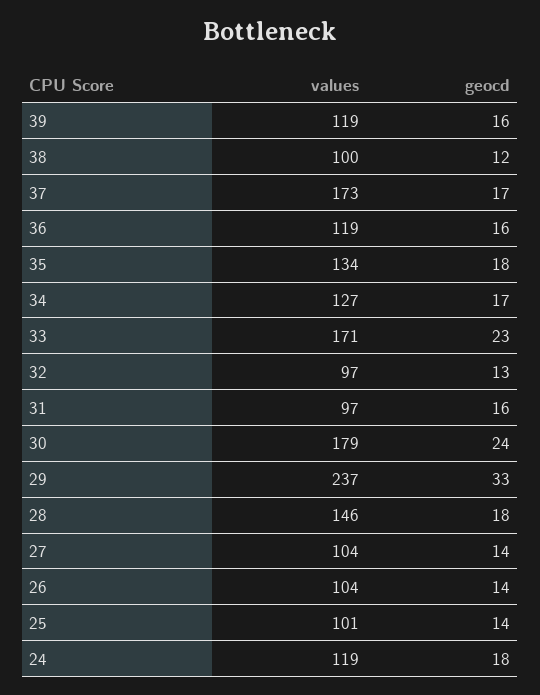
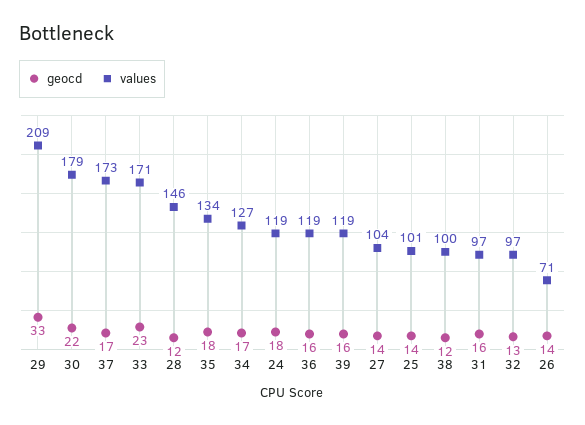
  {
    "values": {
      "39": 119,
      "38": 100,
      "37": 173,
      "36": 119,
      "35": 134,
      "34": 127,
      "33": 171,
      "32": 97,
      "31": 97,
      "30": 179,
-     "29": 237,
+     "29": 209,
      "28": 146,
      "27": 104,
-     "26": 104,
+     "26": 71,
      "25": 101,
      "24": 119
    },
    "geocd": {
      "39": 16,
      "38": 12,
      "37": 17,
      "36": 16,
      "35": 18,
      "34": 17,
      "33": 23,
      "32": 13,
      "31": 16,
-     "30": 24,
+     "30": 22,
      "29": 33,
-     "28": 18,
+     "28": 12,
      "27": 14,
      "26": 14,
      "25": 14,
      "24": 18
    }
  }

